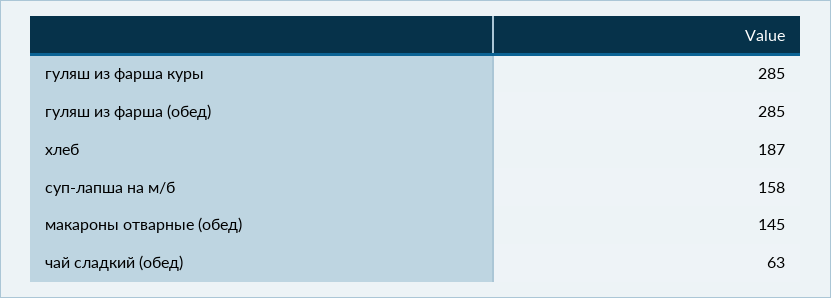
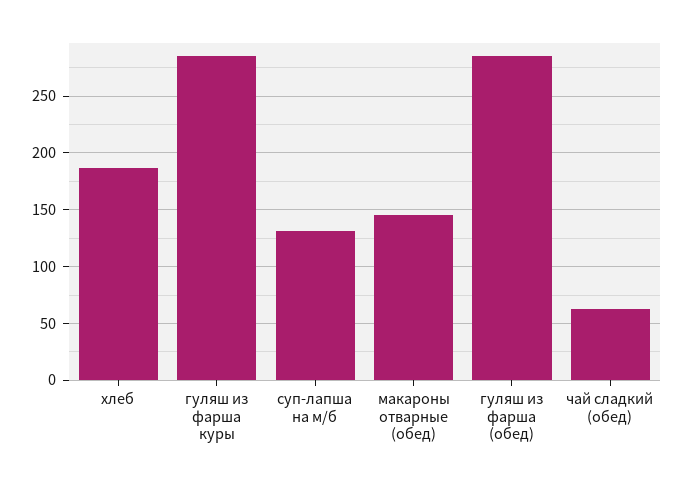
  {
    "гуляш из фарша куры": 285,
    "гуляш из фарша (обед)": 285,
    "хлеб": 187,
-   "суп-лапша на м/б": 158,
+   "суп-лапша на м/б": 130,
    "макароны отварные (обед)": 145,
    "чай сладкий (обед)": 63
  }

